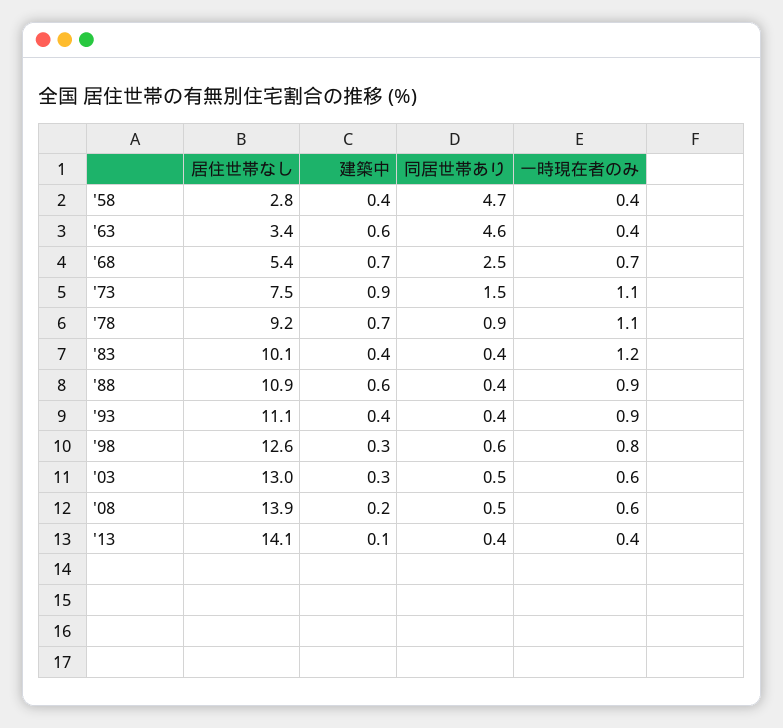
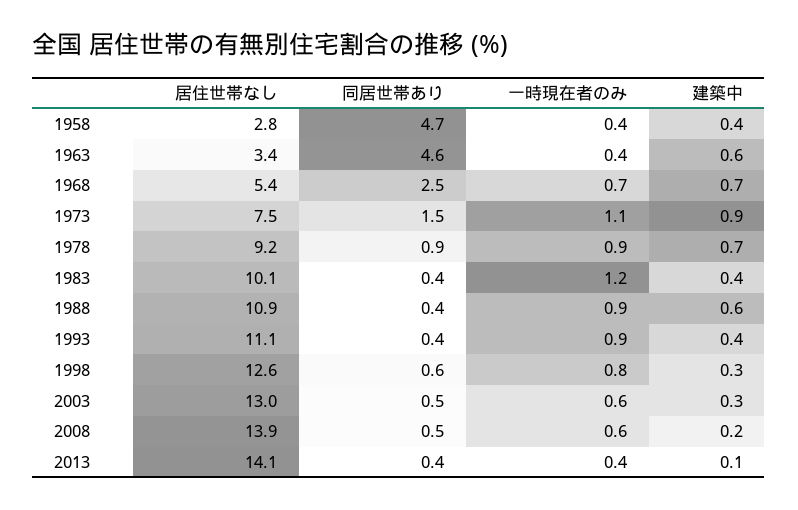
  {
    "居住世帯なし": {
      "'58": 2.8,
      "'63": 3.4,
      "'68": 5.4,
      "'73": 7.5,
      "'78": 9.2,
      "'83": 10.1,
      "'88": 10.9,
      "'93": 11.1,
      "'98": 12.6,
      "'03": 13,
      "'08": 13.9,
      "'13": 14.1
    },
    "建築中": {
      "'58": 0.4,
      "'63": 0.6,
      "'68": 0.7,
      "'73": 0.9,
      "'78": 0.7,
      "'83": 0.4,
      "'88": 0.6,
      "'93": 0.4,
      "'98": 0.3,
      "'03": 0.3,
      "'08": 0.2,
      "'13": 0.1
    },
    "同居世帯あり": {
      "'58": 4.7,
      "'63": 4.6,
      "'68": 2.5,
      "'73": 1.5,
      "'78": 0.9,
      "'83": 0.4,
      "'88": 0.4,
      "'93": 0.4,
      "'98": 0.6,
      "'03": 0.5,
      "'08": 0.5,
      "'13": 0.4
    },
    "一時現在者のみ": {
      "'58": 0.4,
      "'63": 0.4,
      "'68": 0.7,
      "'73": 1.1,
-     "'78": 1.1,
+     "'78": 0.9,
      "'83": 1.2,
      "'88": 0.9,
      "'93": 0.9,
      "'98": 0.8,
      "'03": 0.6,
      "'08": 0.6,
      "'13": 0.4
    }
  }

